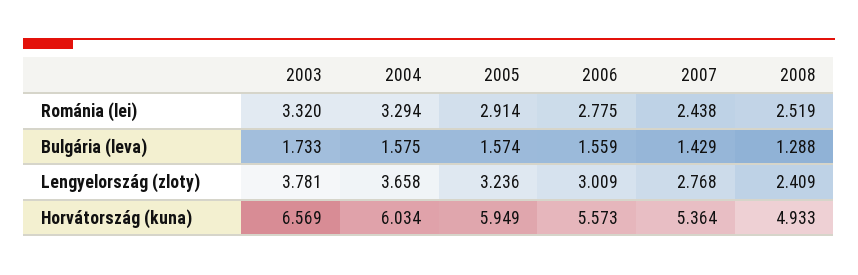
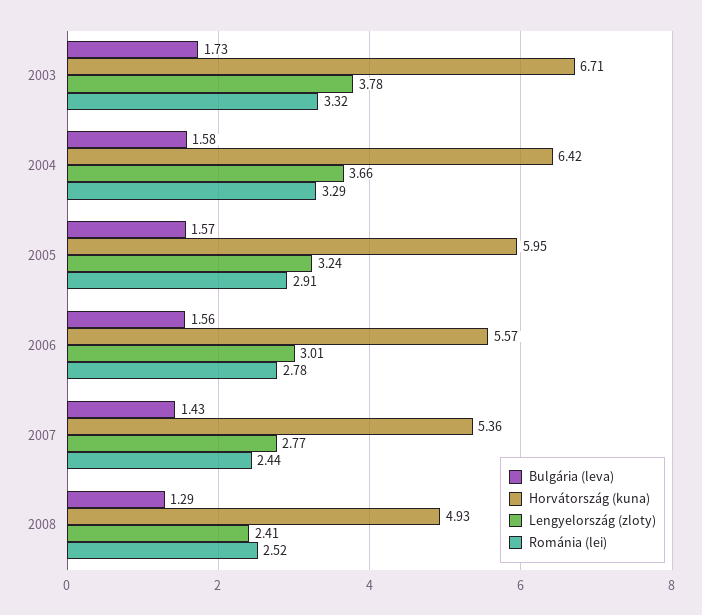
  {
    "Románia (lei)": {
      "2003": 3.32,
      "2004": 3.294,
      "2005": 2.914,
      "2006": 2.775,
      "2007": 2.438,
      "2008": 2.519
    },
    "Bulgária (leva)": {
      "2003": 1.733,
      "2004": 1.575,
      "2005": 1.574,
      "2006": 1.559,
      "2007": 1.429,
      "2008": 1.288
    },
    "Lengyelország (zloty)": {
      "2003": 3.781,
      "2004": 3.658,
      "2005": 3.236,
      "2006": 3.009,
      "2007": 2.768,
      "2008": 2.409
    },
    "Horvátország (kuna)": {
-     "2003": 6.569,
+     "2003": 6.71,
-     "2004": 6.034,
+     "2004": 6.42,
      "2005": 5.949,
      "2006": 5.573,
      "2007": 5.364,
      "2008": 4.933
    }
  }

